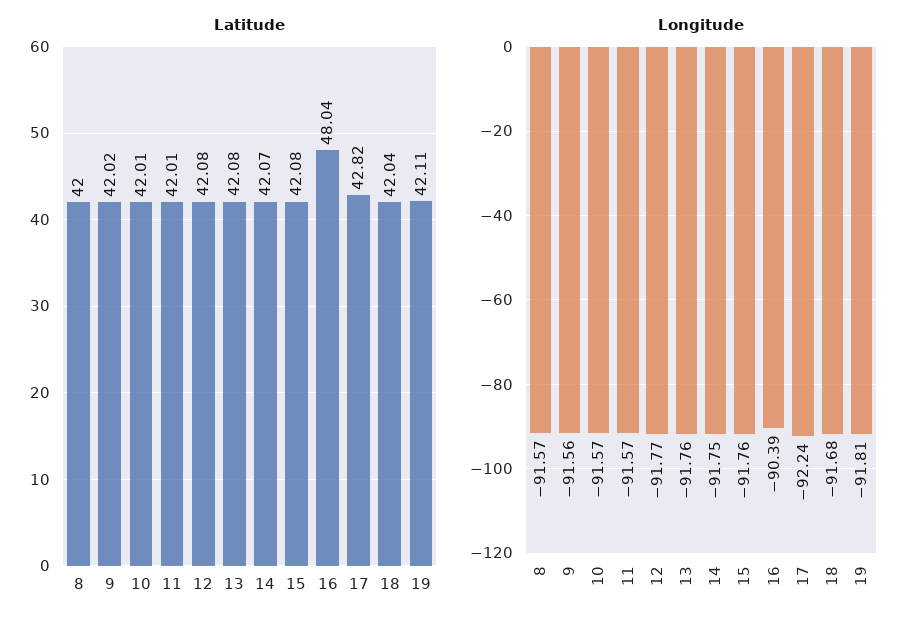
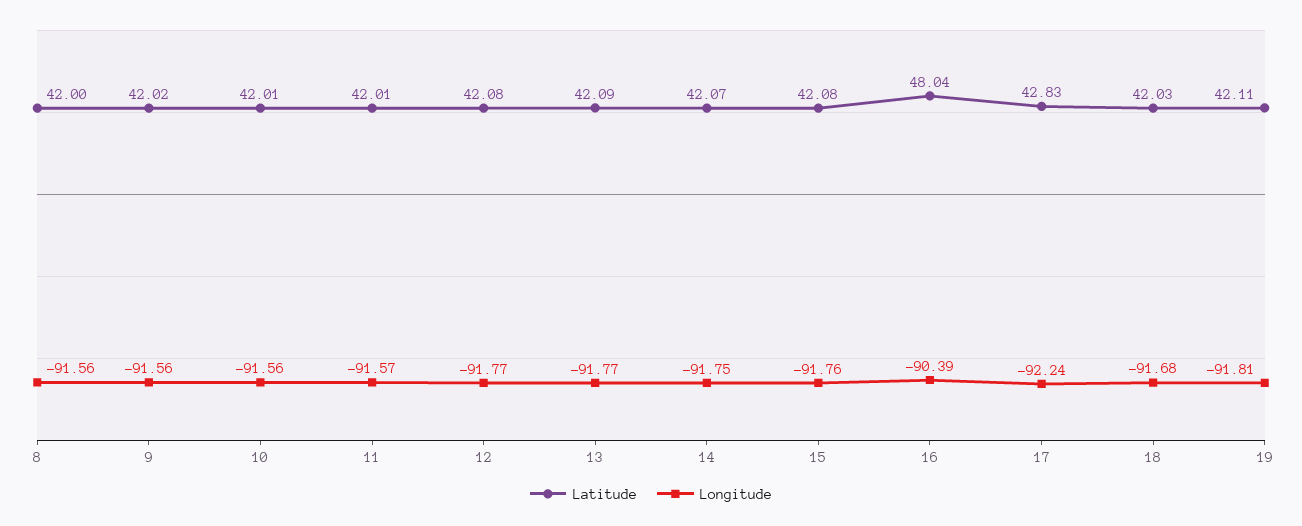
  {
    "Latitude": {
      "8": 42,
      "9": 42.02,
      "10": 42.01,
      "11": 42.01,
      "12": 42.08,
-     "13": 42.08,
+     "13": 42.09,
      "14": 42.07,
      "15": 42.08,
      "16": 48.04,
-     "17": 42.82,
+     "17": 42.83,
-     "18": 42.04,
+     "18": 42.03,
      "19": 42.11
    },
    "Longitude": {
-     "8": -91.57,
+     "8": -91.56,
      "9": -91.56,
-     "10": -91.57,
+     "10": -91.56,
      "11": -91.57,
      "12": -91.77,
-     "13": -91.76,
+     "13": -91.77,
      "14": -91.75,
      "15": -91.76,
      "16": -90.39,
      "17": -92.24,
      "18": -91.68,
      "19": -91.81
    }
  }

